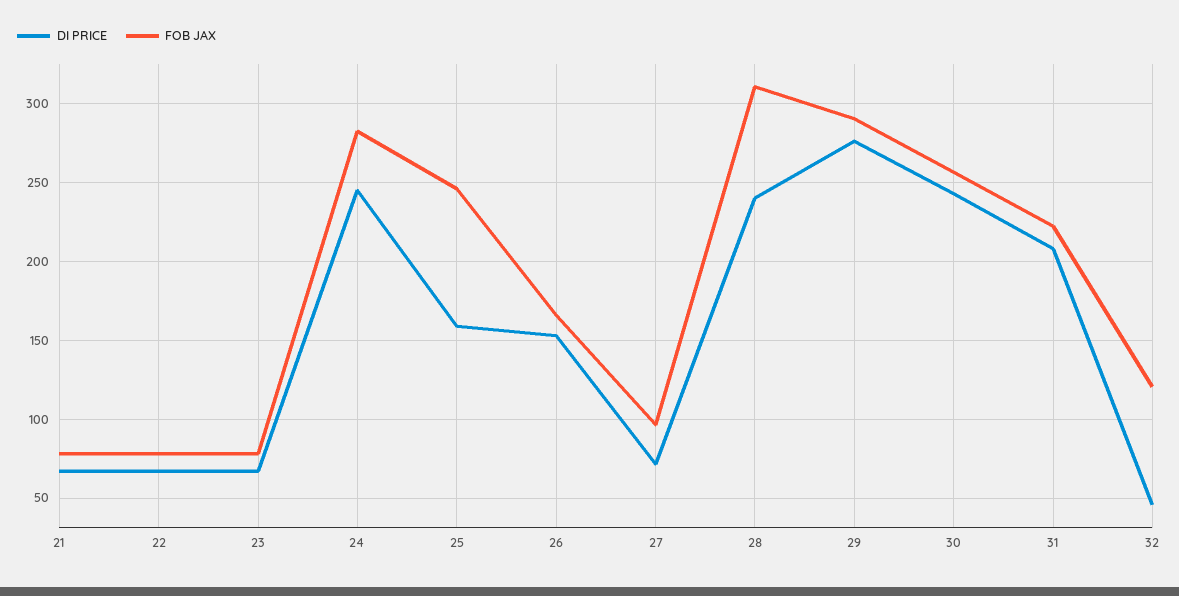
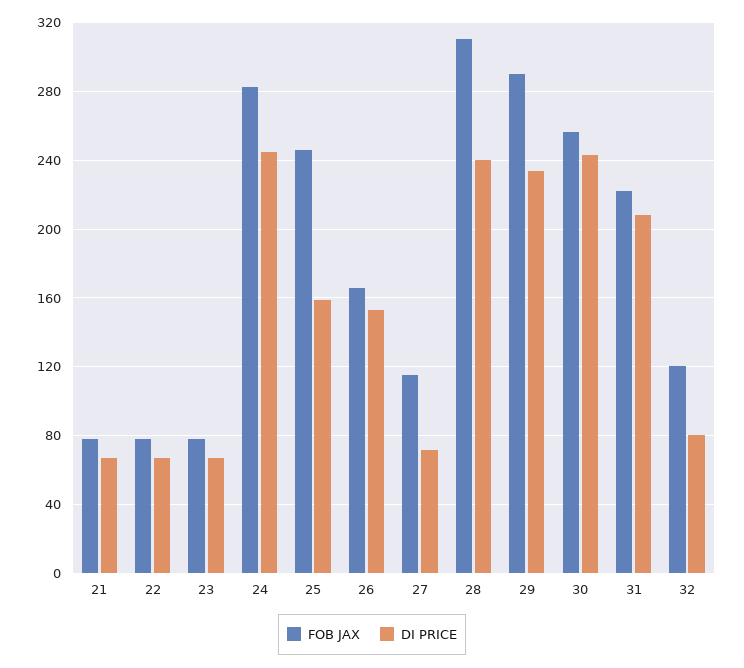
  {
    "DI PRICE": {
      "21": 65,
      "22": 65,
      "23": 65,
      "24": 245,
      "25": 160,
      "26": 155,
      "27": 70,
      "28": 240,
-     "29": 275,
+     "29": 235,
      "30": 245,
      "31": 210,
-     "32": 45
+     "32": 80
    },
    "FOB JAX": {
      "21": 80,
      "22": 80,
      "23": 80,
      "24": 280,
      "25": 245,
      "26": 165,
-     "27": 95,
+     "27": 115,
      "28": 310,
      "29": 290,
      "30": 255,
      "31": 220,
      "32": 120
    }
  }

